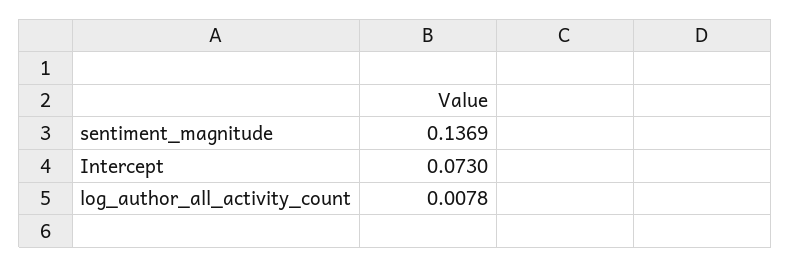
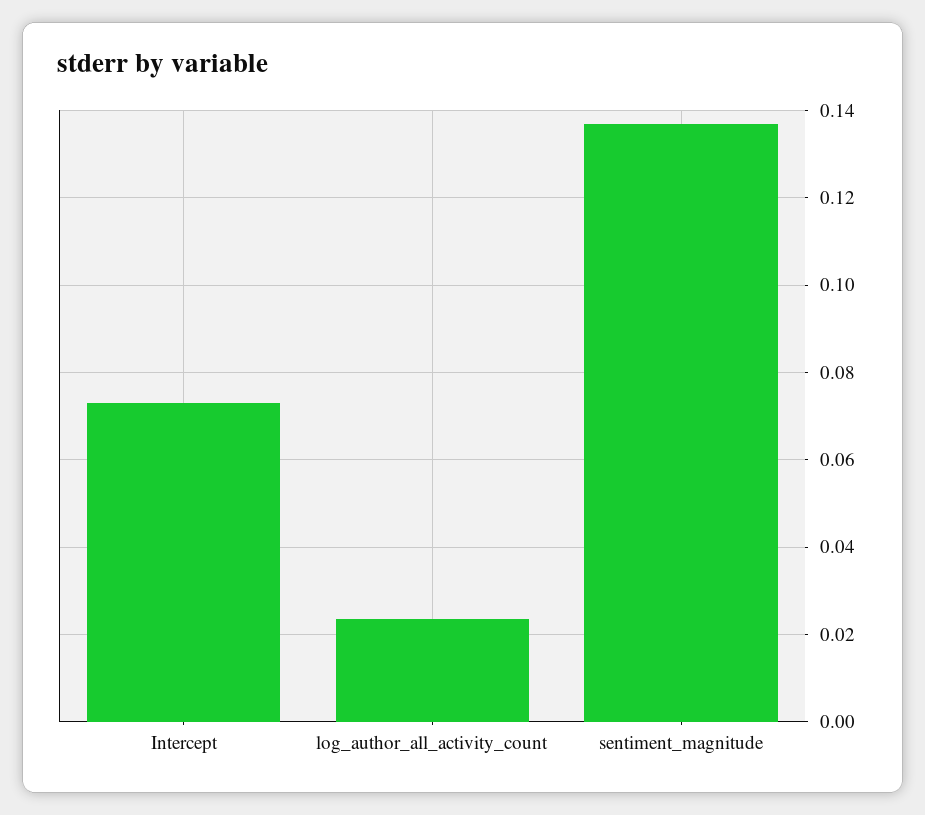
  {
    "sentiment_magnitude": 0.1369,
    "Intercept": 0.073,
-   "log_author_all_activity_count": 0.0078
+   "log_author_all_activity_count": 0.024
  }

